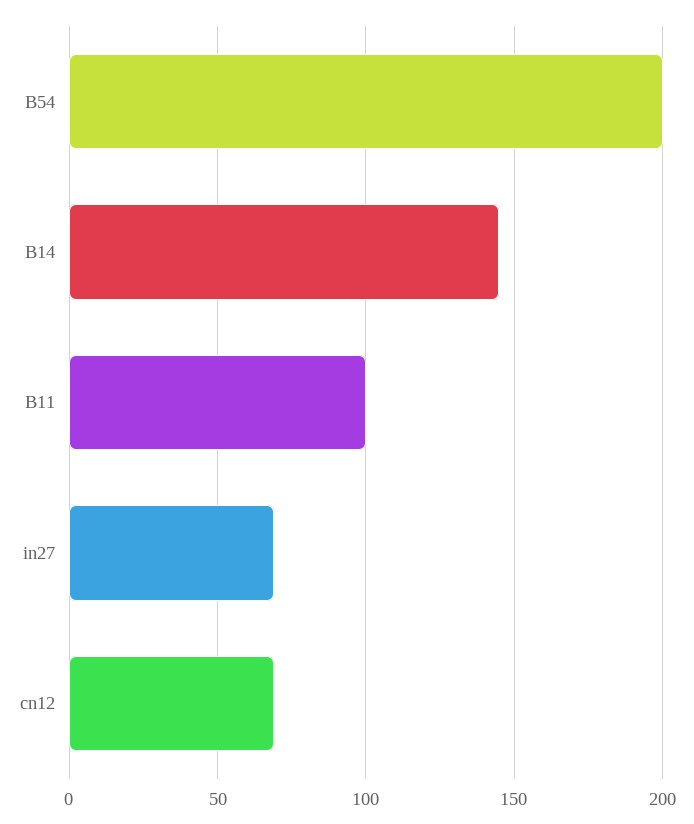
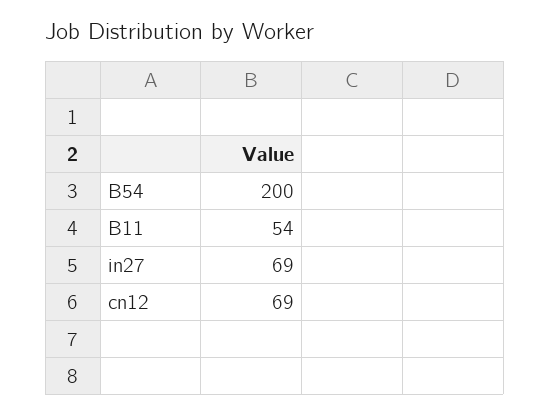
  {
    "B54": 200,
-   "B14": 145,
-   "B11": 100,
+   "B11": 54,
    "in27": 69,
    "cn12": 69
  }

